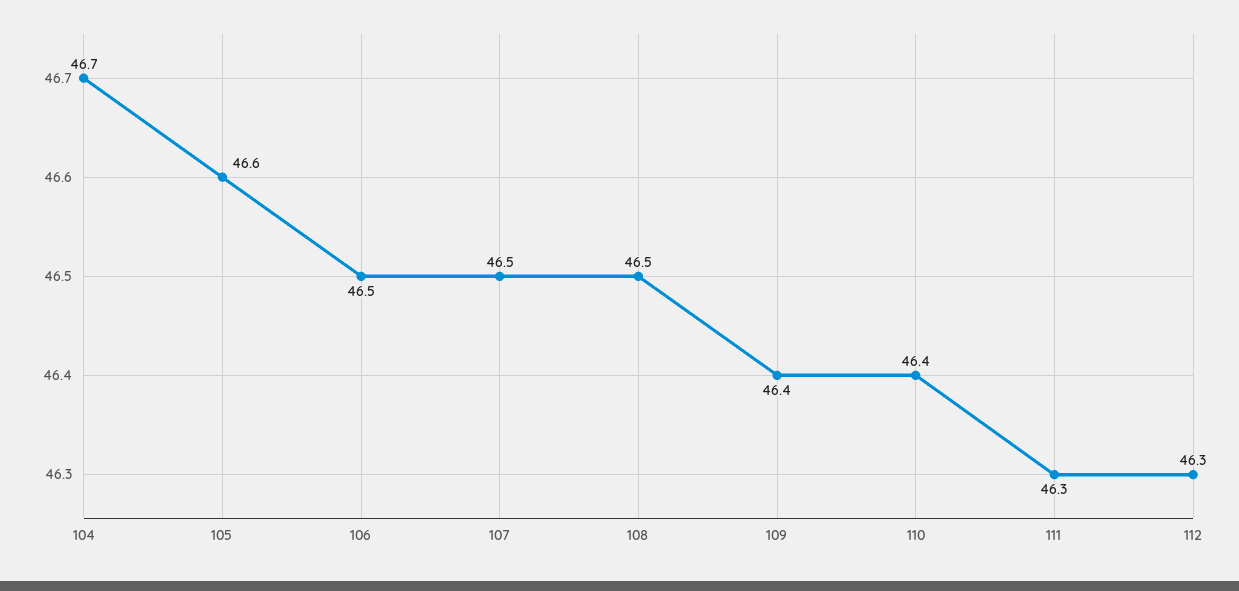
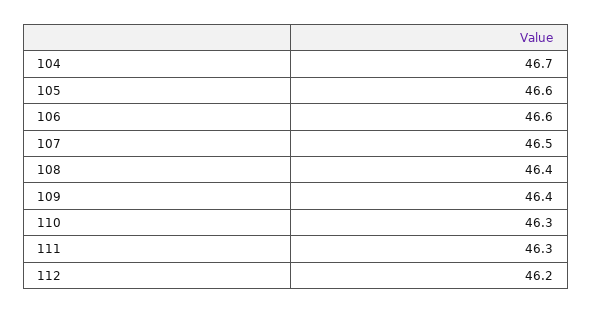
  {
    "104": 46.7,
    "105": 46.6,
-   "106": 46.5,
+   "106": 46.6,
    "107": 46.5,
-   "108": 46.5,
+   "108": 46.4,
    "109": 46.4,
-   "110": 46.4,
+   "110": 46.3,
    "111": 46.3,
-   "112": 46.3
+   "112": 46.2
  }

